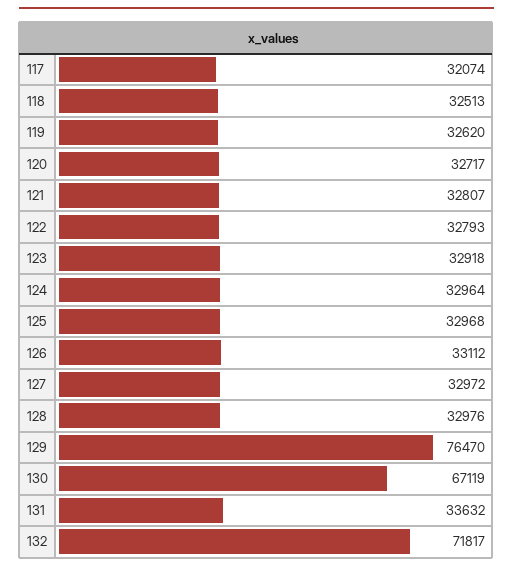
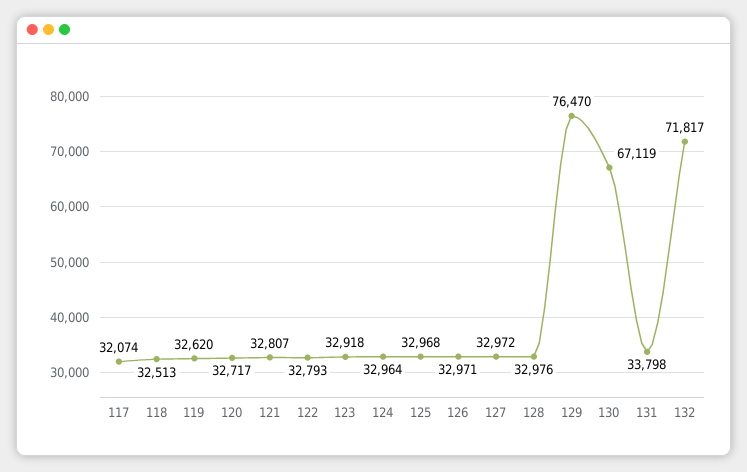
  {
    "117": 32074,
    "118": 32513,
    "119": 32620,
    "120": 32717,
    "121": 32807,
    "122": 32793,
    "123": 32918,
    "124": 32964,
    "125": 32968,
-   "126": 33112,
+   "126": 32971,
    "127": 32972,
    "128": 32976,
    "129": 76470,
    "130": 67119,
-   "131": 33632,
+   "131": 33798,
    "132": 71817
  }

